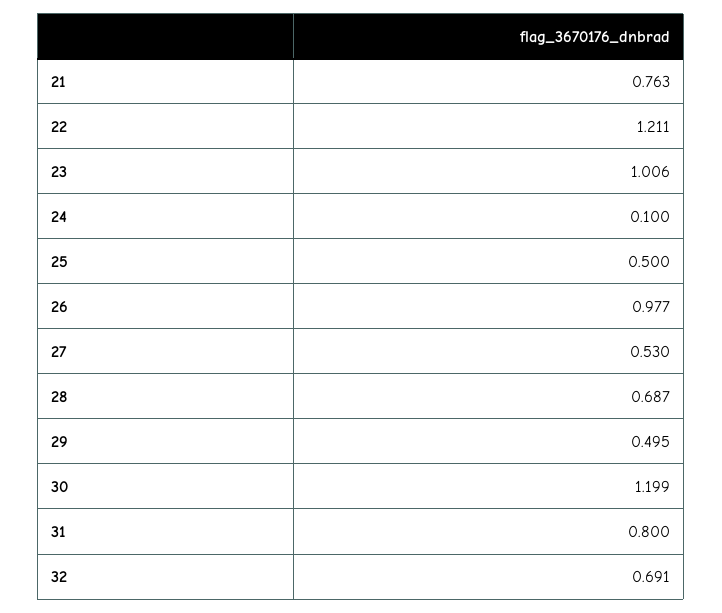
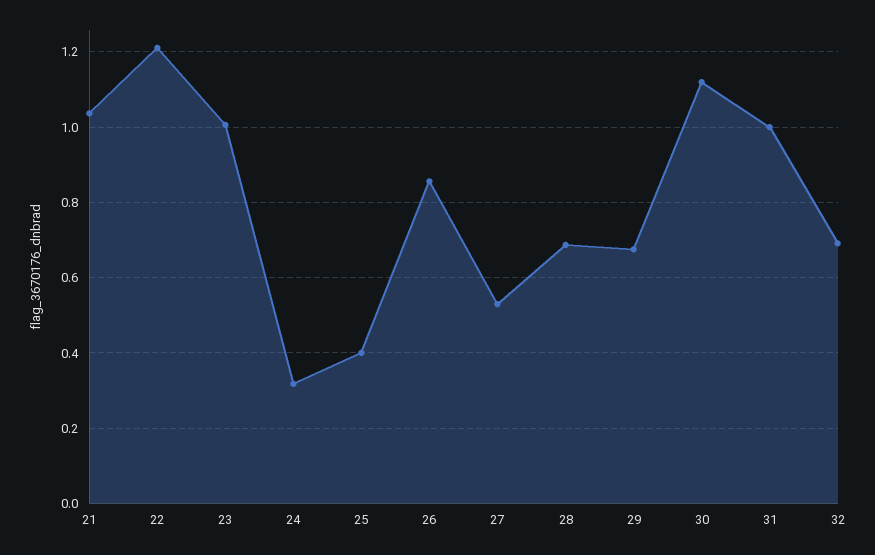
  {
-   "21": 0.763,
+   "21": 1.04,
    "22": 1.211,
    "23": 1.006,
-   "24": 0.1,
+   "24": 0.32,
-   "25": 0.5,
+   "25": 0.4,
-   "26": 0.977,
+   "26": 0.86,
    "27": 0.53,
    "28": 0.687,
-   "29": 0.495,
+   "29": 0.68,
-   "30": 1.199,
+   "30": 1.12,
-   "31": 0.8,
+   "31": 1,
    "32": 0.691
  }

